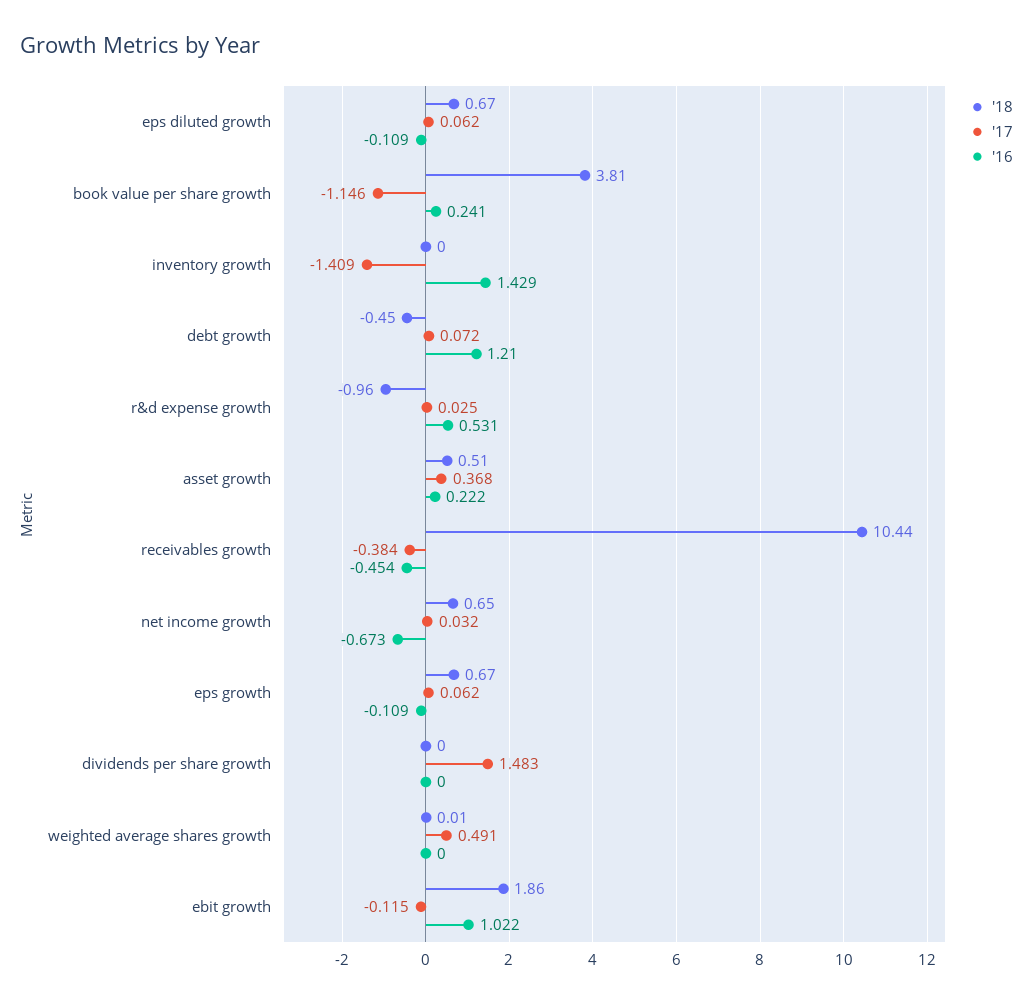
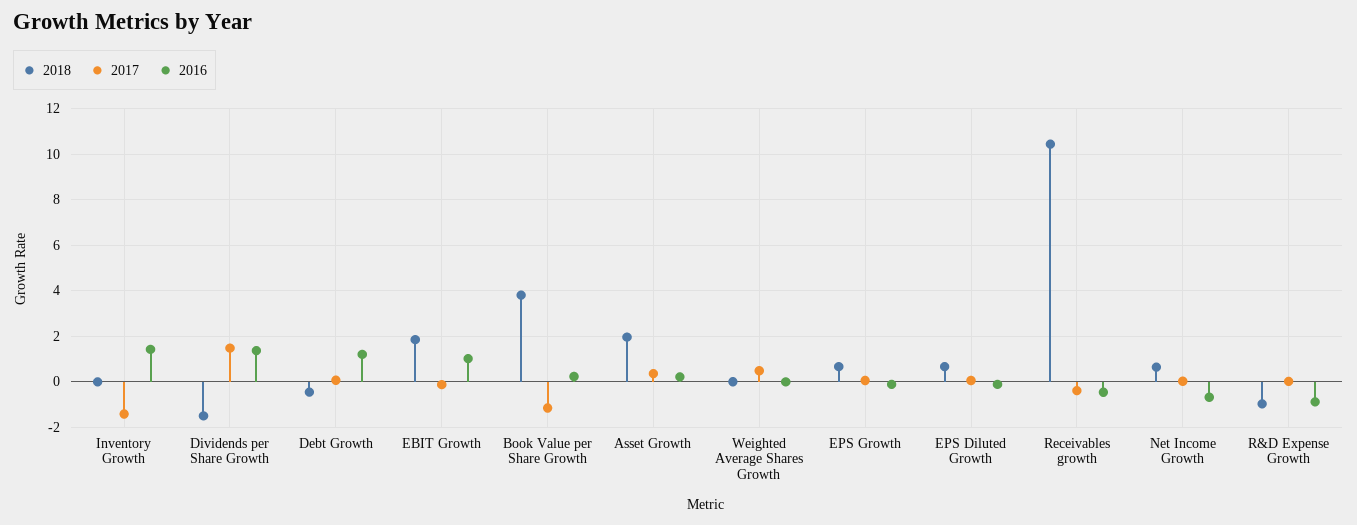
  {
    "'18": {
      "eps diluted growth": 0.67,
      "book value per share growth": 3.81,
      "inventory growth": 0,
      "debt growth": -0.45,
      "r&d expense growth": -0.96,
-     "asset growth": 0.51,
+     "asset growth": 2,
      "receivables growth": 10.44,
      "net income growth": 0.65,
      "eps growth": 0.67,
-     "dividends per share growth": 0,
+     "dividends per share growth": -1.5,
      "weighted average shares growth": 0.01,
      "ebit growth": 1.86
    },
    "'17": {
      "eps diluted growth": 0.062,
      "book value per share growth": -1.146,
      "inventory growth": -1.409,
      "debt growth": 0.072,
      "r&d expense growth": 0.025,
      "asset growth": 0.368,
      "receivables growth": -0.384,
      "net income growth": 0.032,
      "eps growth": 0.062,
      "dividends per share growth": 1.483,
      "weighted average shares growth": 0.491,
      "ebit growth": -0.115
    },
    "'16": {
      "eps diluted growth": -0.109,
      "book value per share growth": 0.241,
      "inventory growth": 1.429,
      "debt growth": 1.21,
-     "r&d expense growth": 0.531,
+     "r&d expense growth": -1,
      "asset growth": 0.222,
      "receivables growth": -0.454,
      "net income growth": -0.673,
      "eps growth": -0.109,
-     "dividends per share growth": 0,
+     "dividends per share growth": 1.5,
      "weighted average shares growth": 0,
      "ebit growth": 1.022
    }
  }

